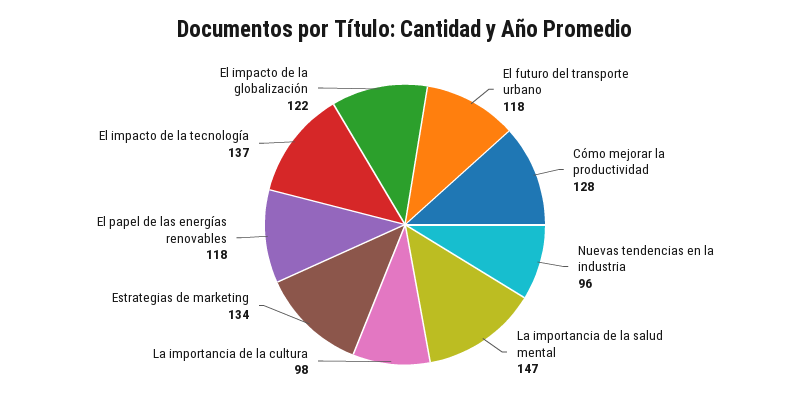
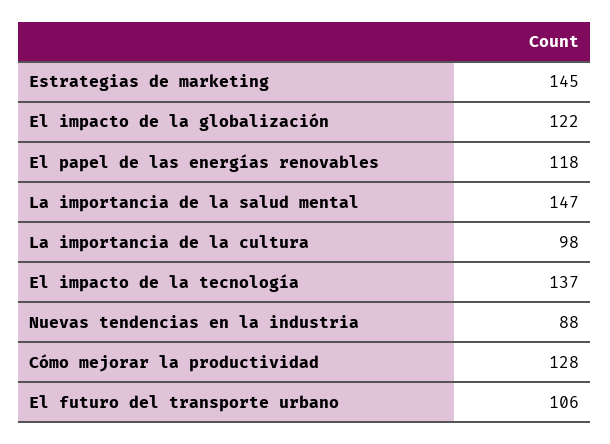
  {
-   "El futuro del transporte urbano": 118,
+   "El futuro del transporte urbano": 106,
    "Cómo mejorar la productividad": 128,
-   "Nuevas tendencias en la industria": 96,
+   "Nuevas tendencias en la industria": 88,
    "La importancia de la salud mental": 147,
    "La importancia de la cultura": 98,
-   "Estrategias de marketing": 134,
+   "Estrategias de marketing": 145,
    "El papel de las energías renovables": 118,
    "El impacto de la tecnología": 137,
    "El impacto de la globalización": 122
  }

